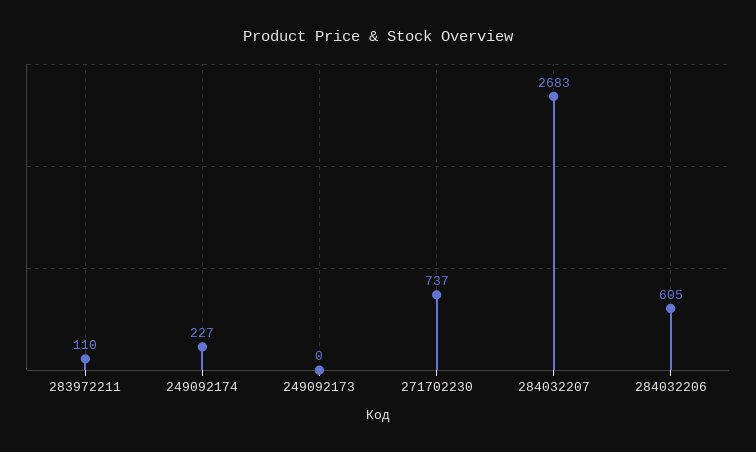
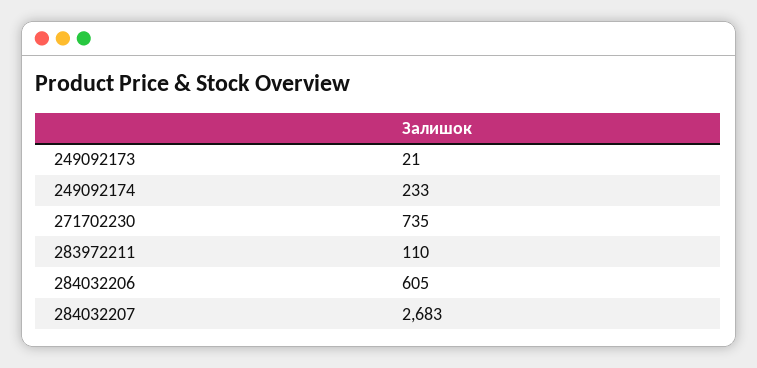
  {
    "283972211": 110,
-   "249092174": 227,
+   "249092174": 233,
-   "249092173": 0,
+   "249092173": 21,
-   "271702230": 737,
+   "271702230": 735,
    "284032207": 2683,
    "284032206": 605
  }

